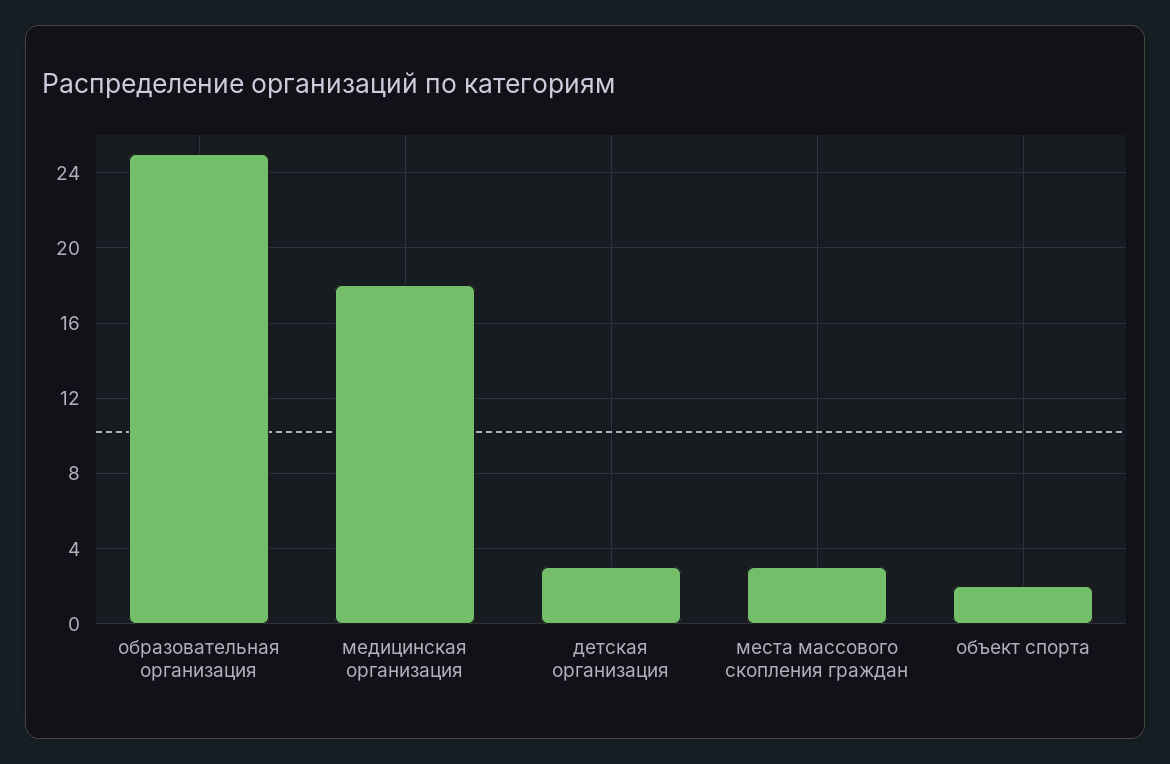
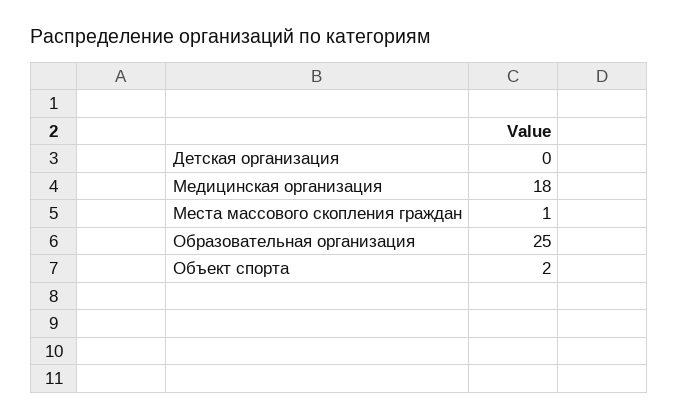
  {
    "образовательная организация": 25,
    "медицинская организация": 18,
-   "детская организация": 3,
+   "детская организация": 0,
-   "места массового скопления граждан": 3,
+   "места массового скопления граждан": 1,
    "объект спорта": 2
  }

